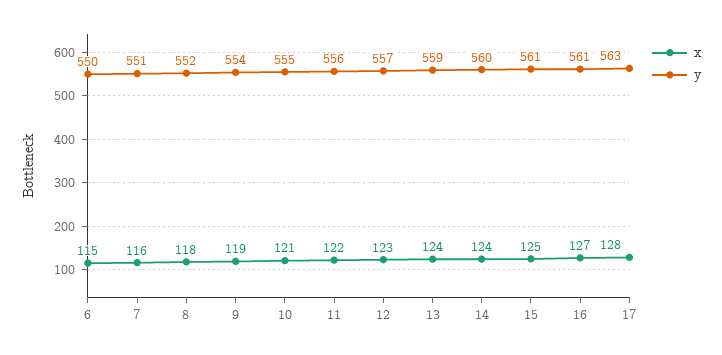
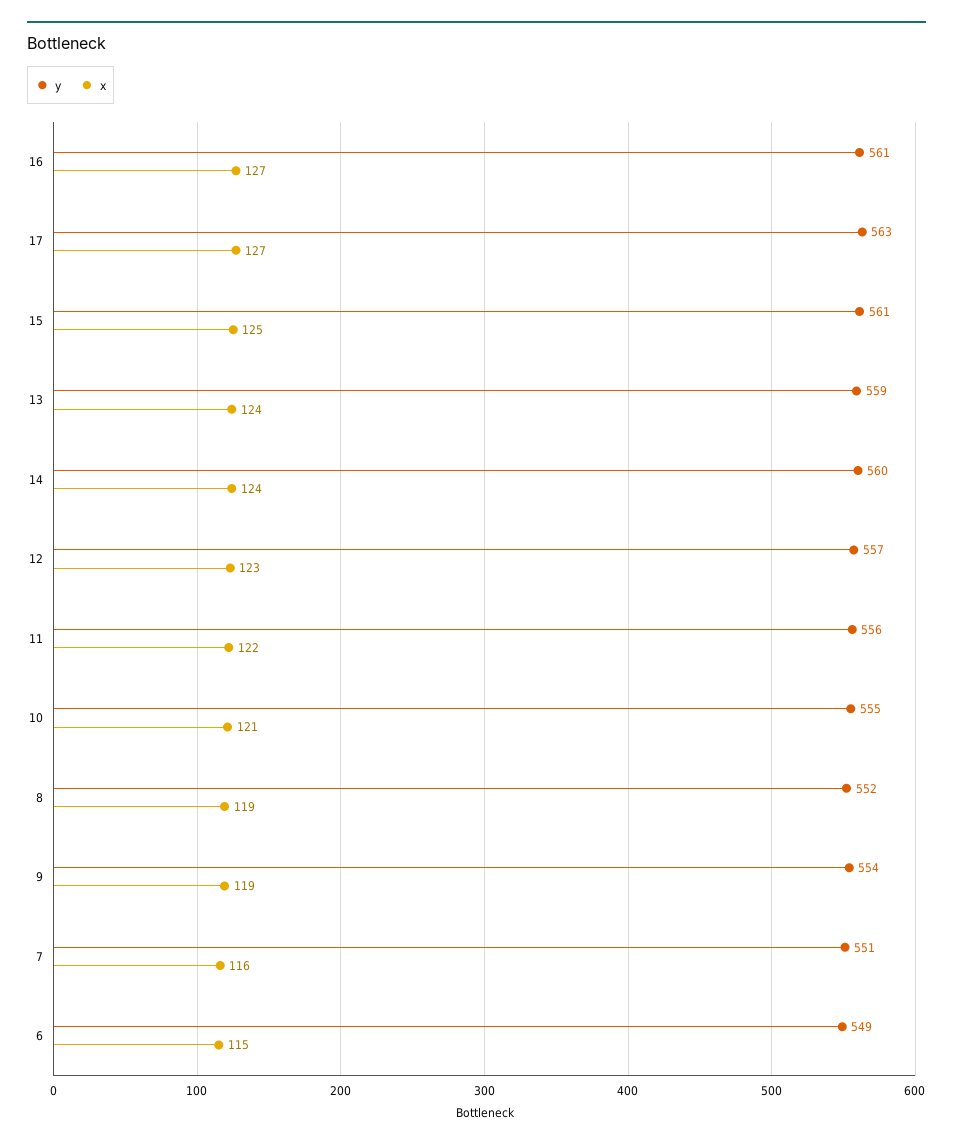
  {
    "x": {
      "6": 115,
      "7": 116,
-     "8": 118,
+     "8": 119,
      "9": 119,
      "10": 121,
      "11": 122,
      "12": 123,
      "13": 124,
      "14": 124,
      "15": 125,
      "16": 127,
-     "17": 128
+     "17": 127
    },
    "y": {
-     "6": 550,
+     "6": 549,
      "7": 551,
      "8": 552,
      "9": 554,
      "10": 555,
      "11": 556,
      "12": 557,
      "13": 559,
      "14": 560,
      "15": 561,
      "16": 561,
      "17": 563
    }
  }

